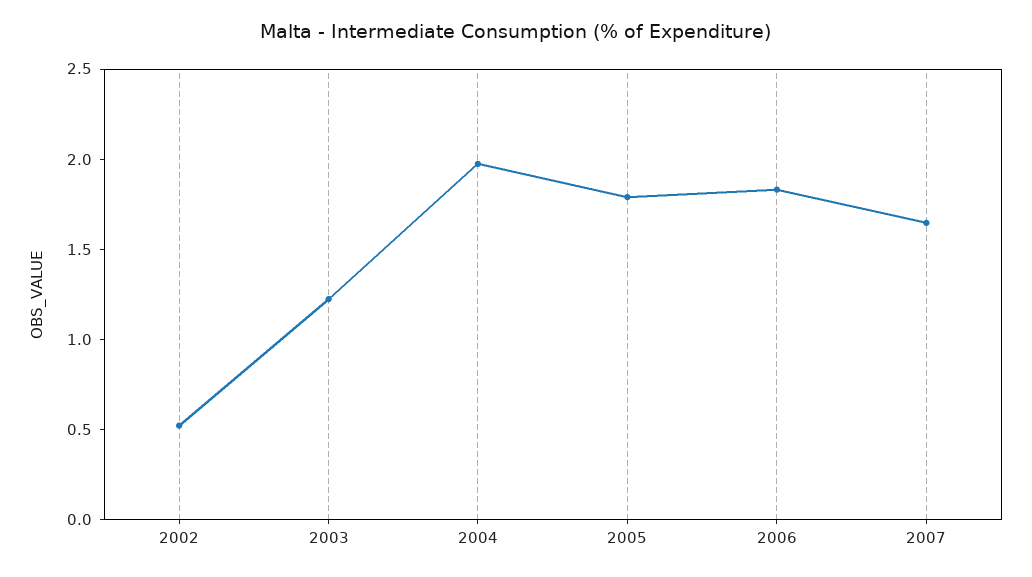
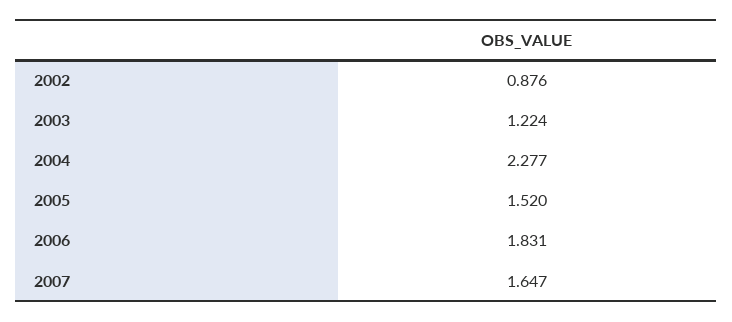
  {
-   "2002": 0.5,
+   "2002": 0.876,
    "2003": 1.224,
-   "2004": 2,
+   "2004": 2.277,
-   "2005": 1.8,
+   "2005": 1.52,
    "2006": 1.831,
    "2007": 1.647
  }

